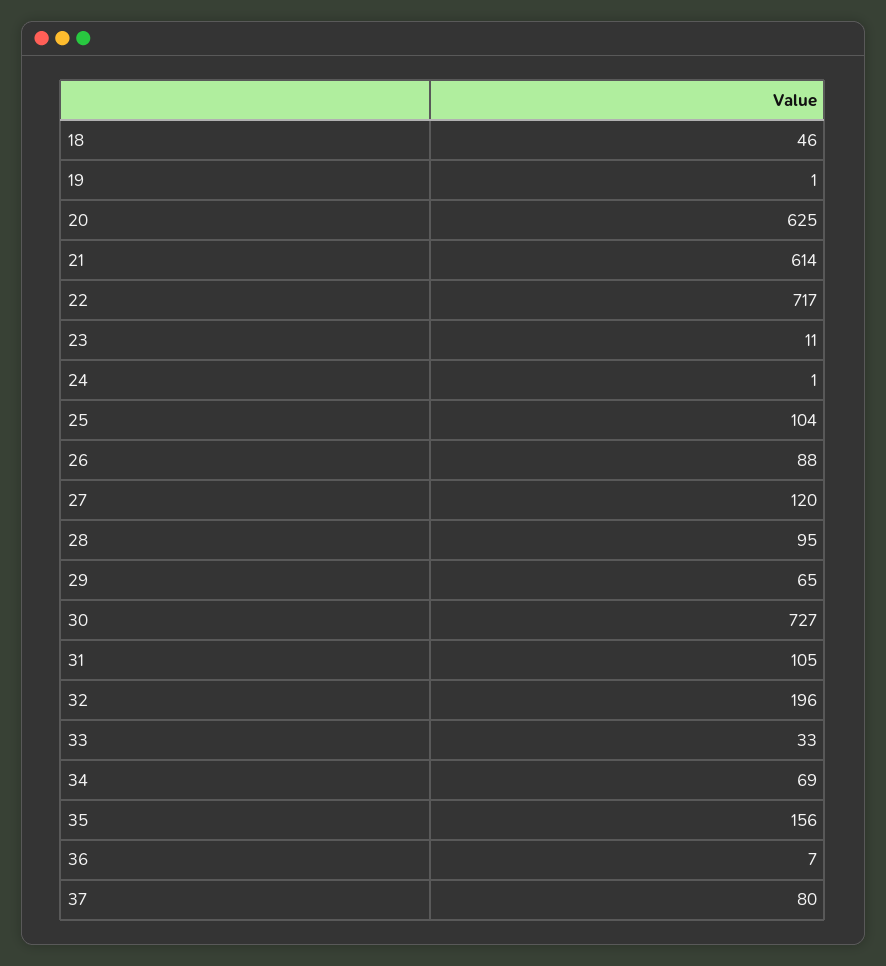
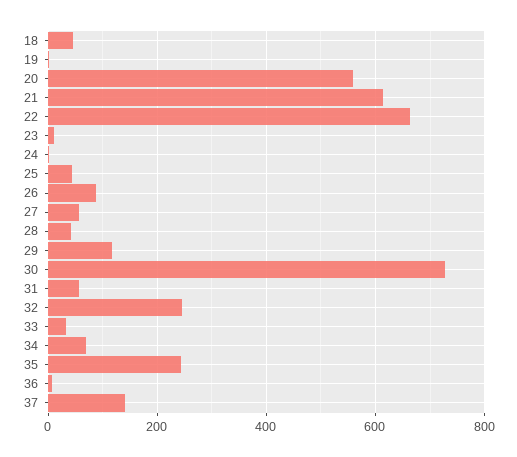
  {
    "18": 46,
    "19": 1,
-   "20": 625,
+   "20": 560,
    "21": 614,
-   "22": 717,
+   "22": 660,
    "23": 11,
    "24": 1,
-   "25": 104,
+   "25": 40,
    "26": 88,
-   "27": 120,
+   "27": 60,
-   "28": 95,
+   "28": 40,
-   "29": 65,
+   "29": 120,
    "30": 727,
-   "31": 105,
+   "31": 60,
-   "32": 196,
+   "32": 240,
    "33": 33,
    "34": 69,
-   "35": 156,
+   "35": 240,
    "36": 7,
-   "37": 80
+   "37": 140
  }

